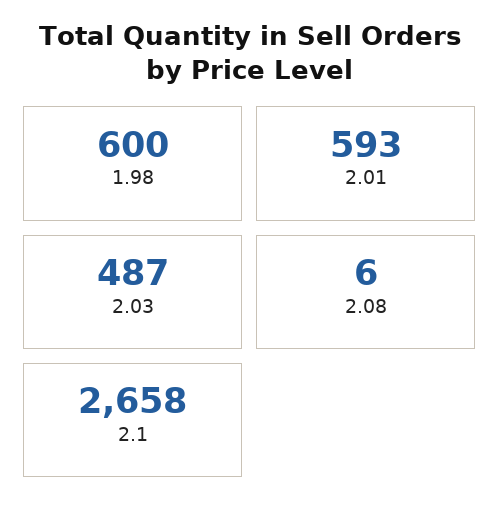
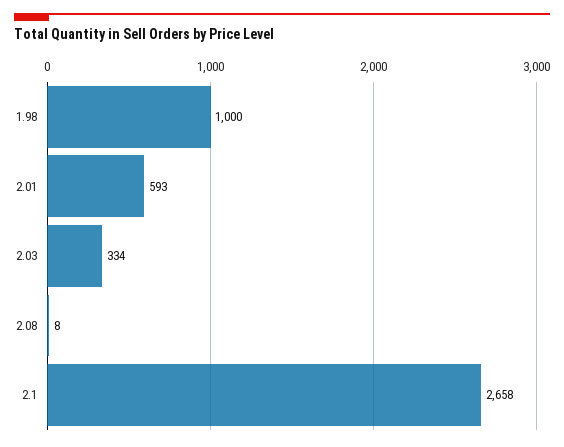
  {
-   "1.98": 600,
+   "1.98": 1000,
    "2.01": 593,
-   "2.03": 487,
+   "2.03": 334,
-   "2.08": 6,
+   "2.08": 8,
    "2.1": 2658
  }

